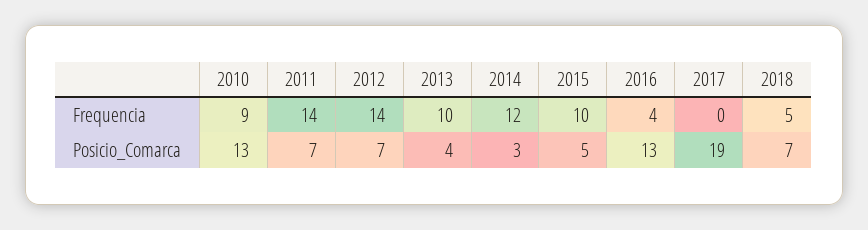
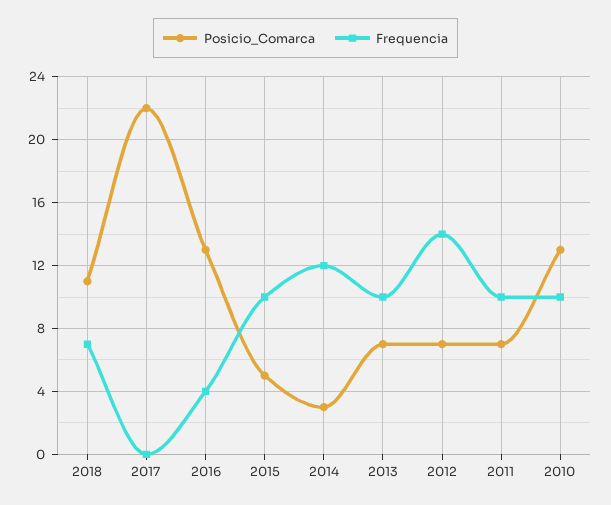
  {
    "Frequencia": {
-     "2010": 9,
+     "2010": 10,
-     "2011": 14,
+     "2011": 10,
      "2012": 14,
      "2013": 10,
      "2014": 12,
      "2015": 10,
      "2016": 4,
      "2017": 0,
-     "2018": 5
+     "2018": 7
    },
    "Posicio_Comarca": {
      "2010": 13,
      "2011": 7,
      "2012": 7,
-     "2013": 4,
+     "2013": 7,
      "2014": 3,
      "2015": 5,
      "2016": 13,
-     "2017": 19,
+     "2017": 22,
-     "2018": 7
+     "2018": 11
    }
  }

